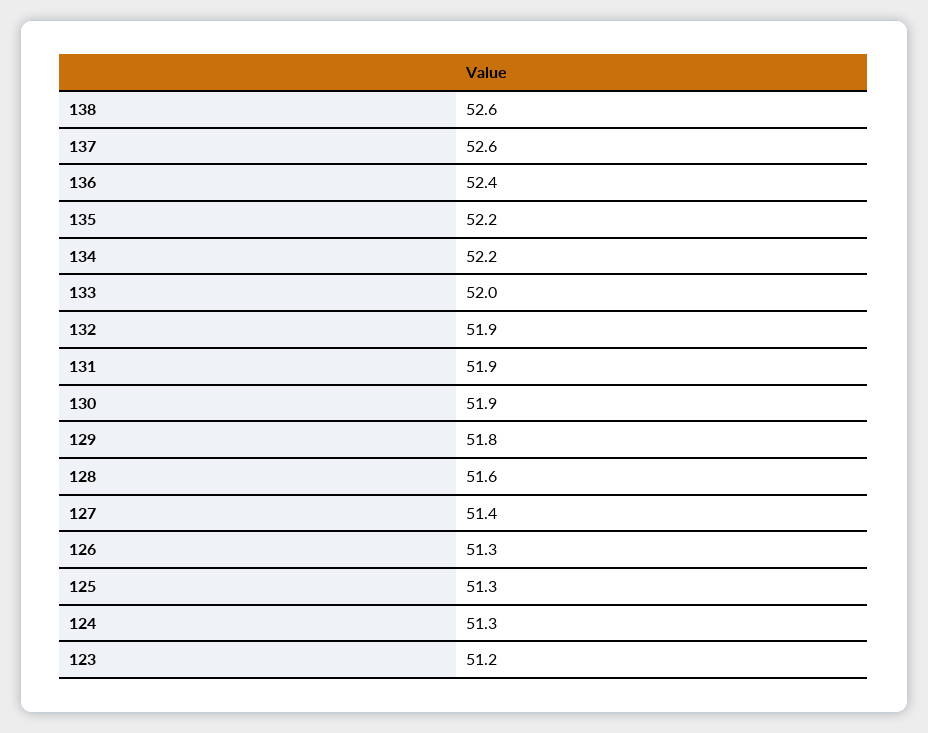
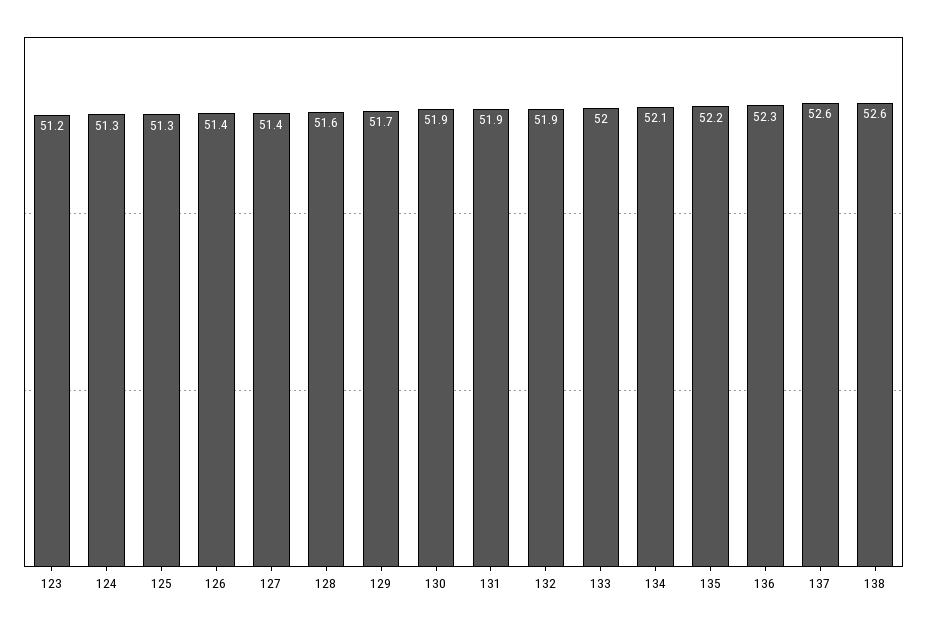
  {
    "138": 52.6,
    "137": 52.6,
-   "136": 52.4,
+   "136": 52.3,
    "135": 52.2,
-   "134": 52.2,
+   "134": 52.1,
    "133": 52,
    "132": 51.9,
    "131": 51.9,
    "130": 51.9,
-   "129": 51.8,
+   "129": 51.7,
    "128": 51.6,
    "127": 51.4,
-   "126": 51.3,
+   "126": 51.4,
    "125": 51.3,
    "124": 51.3,
    "123": 51.2
  }

